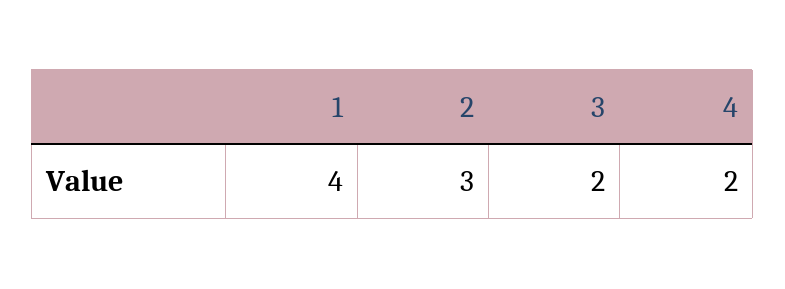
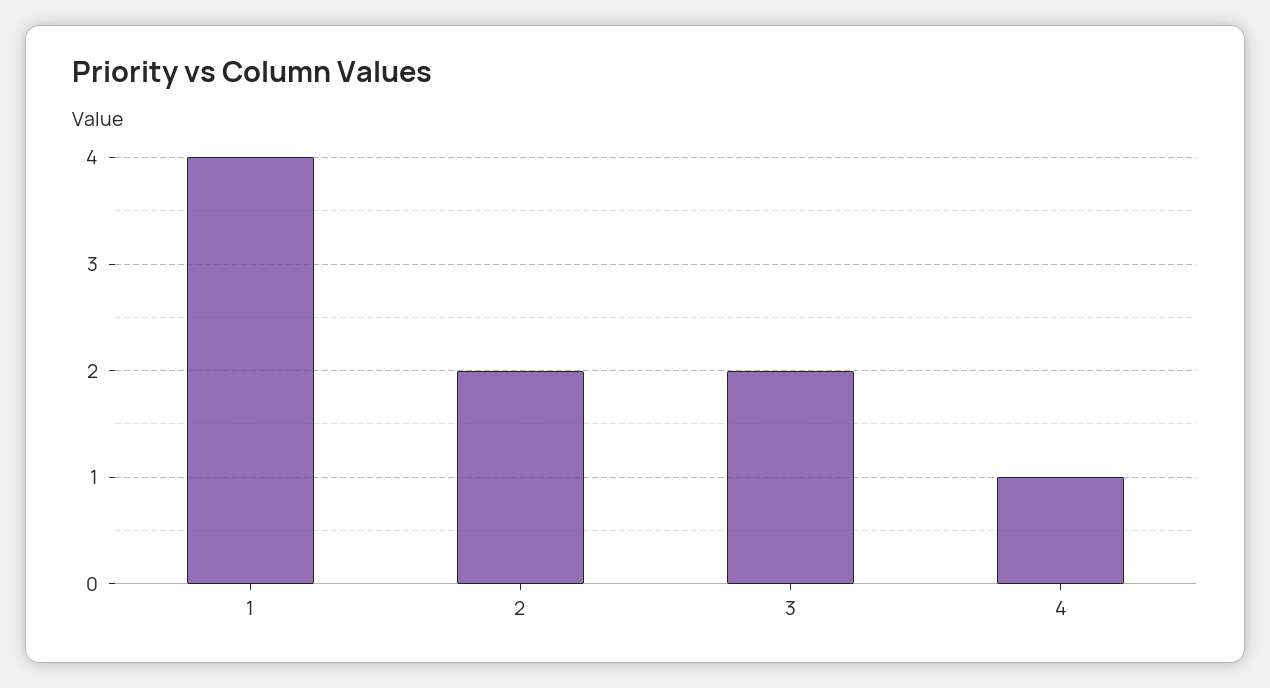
  {
    "1": 4,
-   "2": 3,
+   "2": 2,
    "3": 2,
-   "4": 2
+   "4": 1
  }

